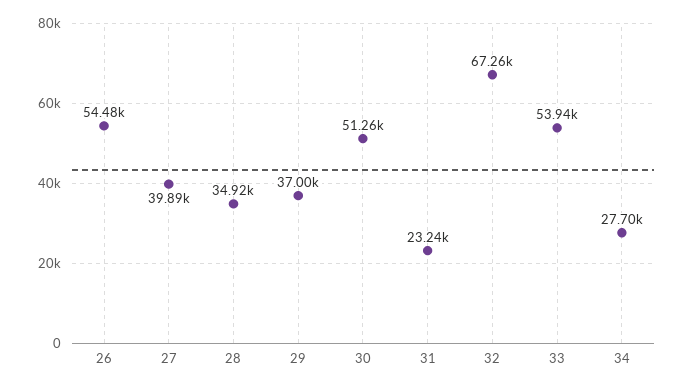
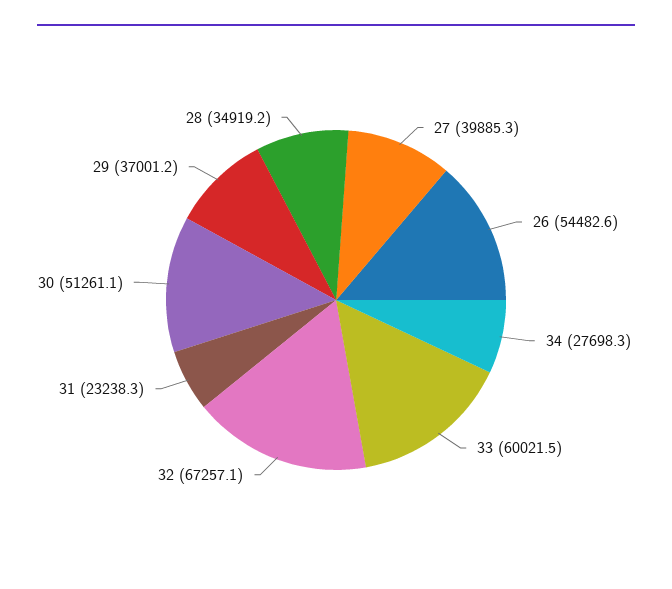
  {
    "26": 54482.6,
    "27": 39885.3,
    "28": 34919.2,
    "29": 37001.2,
    "30": 51261.1,
    "31": 23238.3,
    "32": 67257.1,
-   "33": 53940,
+   "33": 60021.5,
    "34": 27698.3
  }

